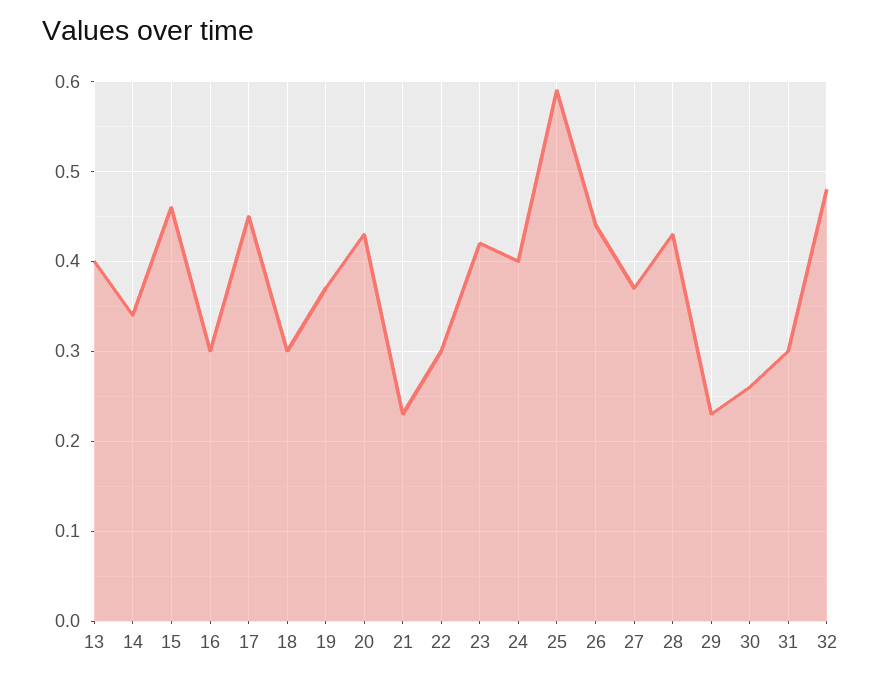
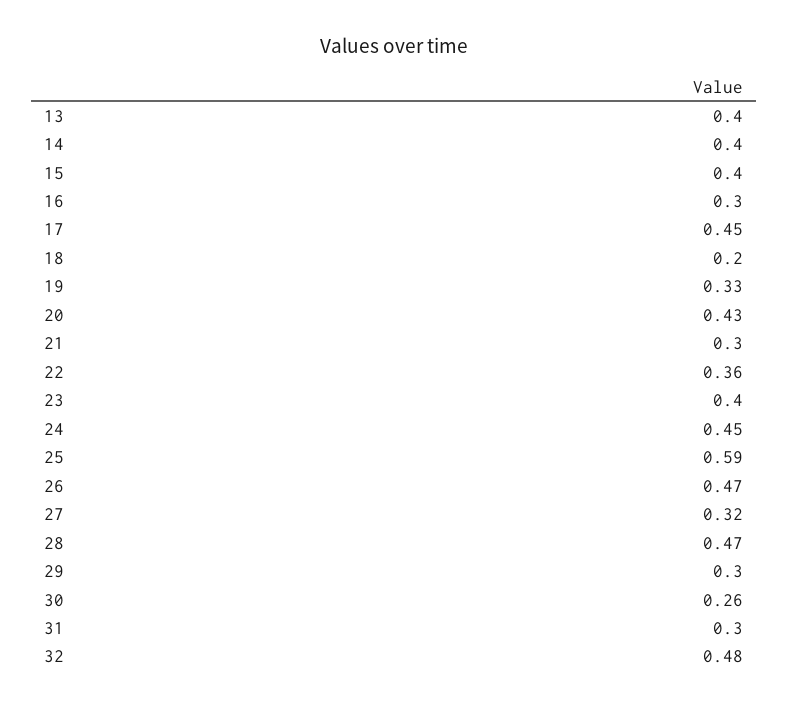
  {
    "13": 0.4,
-   "14": 0.34,
+   "14": 0.4,
-   "15": 0.46,
+   "15": 0.4,
    "16": 0.3,
    "17": 0.45,
-   "18": 0.3,
+   "18": 0.2,
-   "19": 0.37,
+   "19": 0.33,
    "20": 0.43,
-   "21": 0.23,
+   "21": 0.3,
-   "22": 0.3,
+   "22": 0.36,
-   "23": 0.42,
+   "23": 0.4,
-   "24": 0.4,
+   "24": 0.45,
    "25": 0.59,
-   "26": 0.44,
+   "26": 0.47,
-   "27": 0.37,
+   "27": 0.32,
-   "28": 0.43,
+   "28": 0.47,
-   "29": 0.23,
+   "29": 0.3,
    "30": 0.26,
    "31": 0.3,
    "32": 0.48
  }

